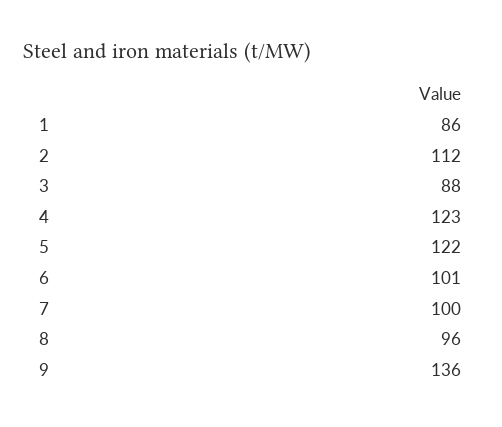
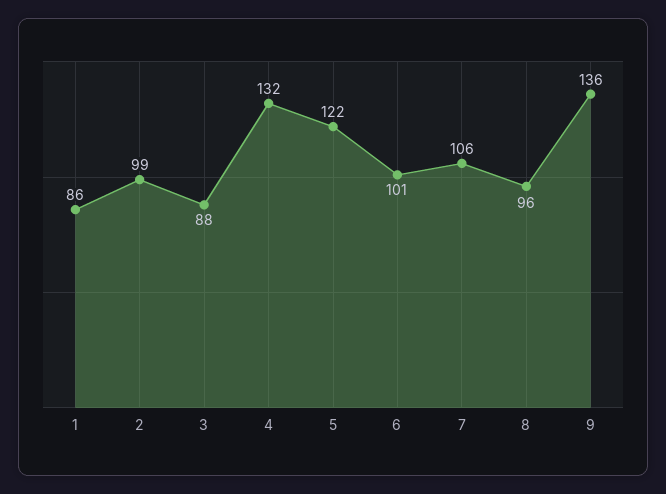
  {
    "1": 86,
-   "2": 112,
+   "2": 99,
    "3": 88,
-   "4": 123,
+   "4": 132,
    "5": 122,
    "6": 101,
-   "7": 100,
+   "7": 106,
    "8": 96,
    "9": 136
  }

